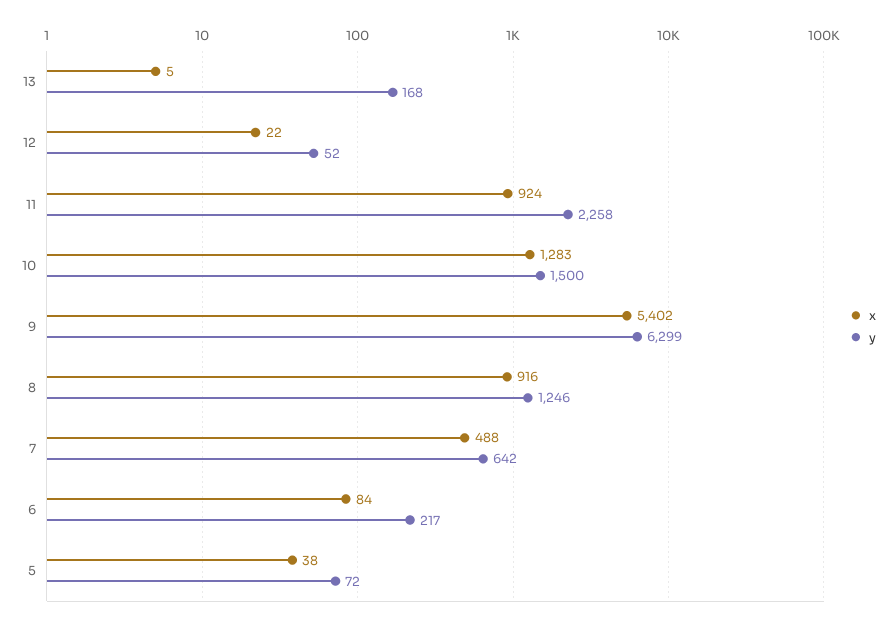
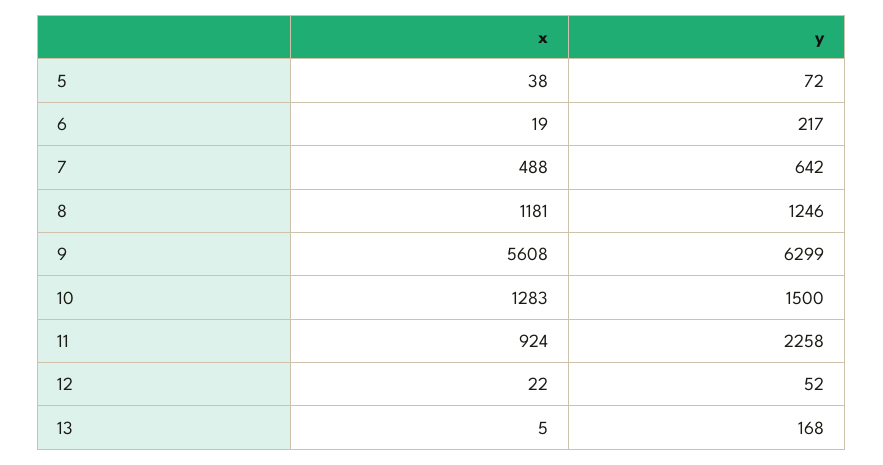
  {
    "x": {
      "13": 5,
      "12": 22,
      "11": 924,
      "10": 1283,
-     "9": 5402,
+     "9": 5608,
-     "8": 916,
+     "8": 1181,
      "7": 488,
-     "6": 84,
+     "6": 19,
      "5": 38
    },
    "y": {
      "13": 168,
      "12": 52,
      "11": 2258,
      "10": 1500,
      "9": 6299,
      "8": 1246,
      "7": 642,
      "6": 217,
      "5": 72
    }
  }

